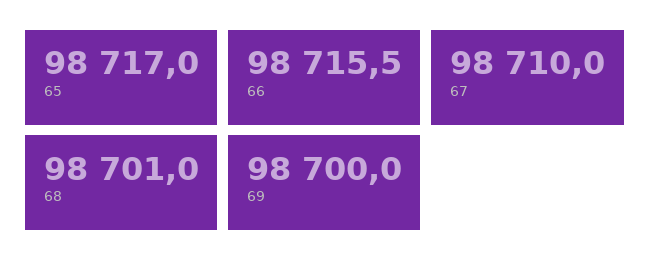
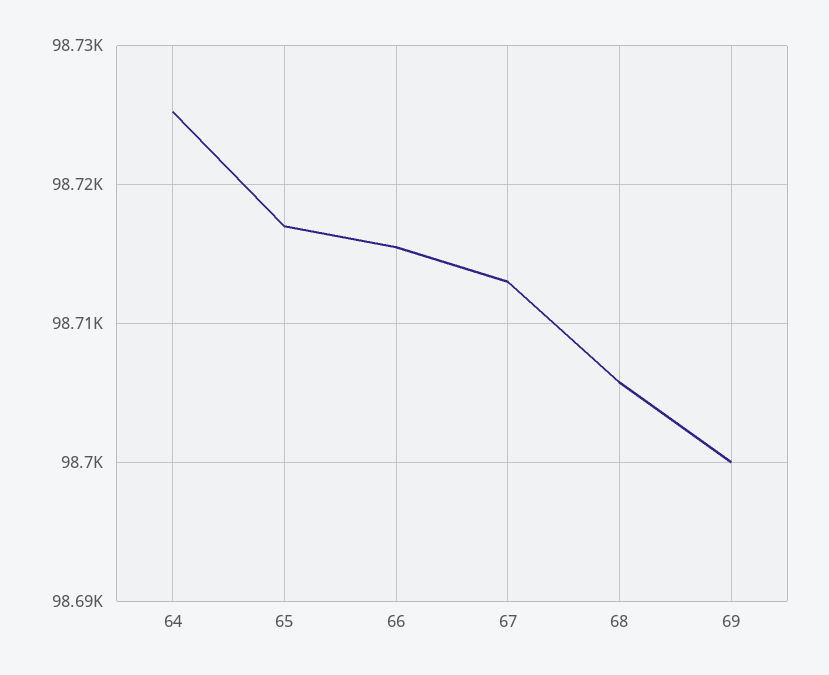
  {
    "65": 98717,
    "66": 98715.5,
-   "67": 98710,
+   "67": 98713,
-   "68": 98701,
+   "68": 98706,
-   "69": 98700
+   "69": 98700,
+   "64": 98725
  }

